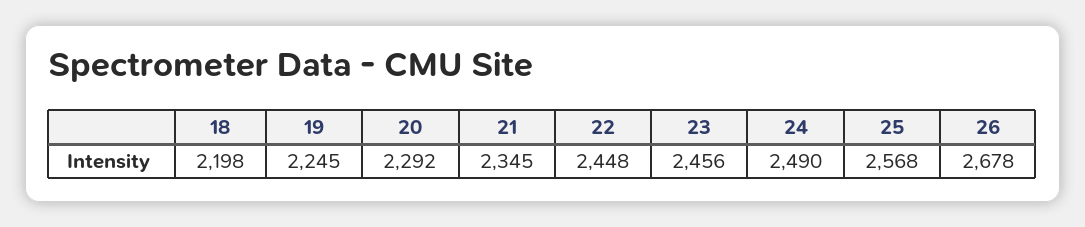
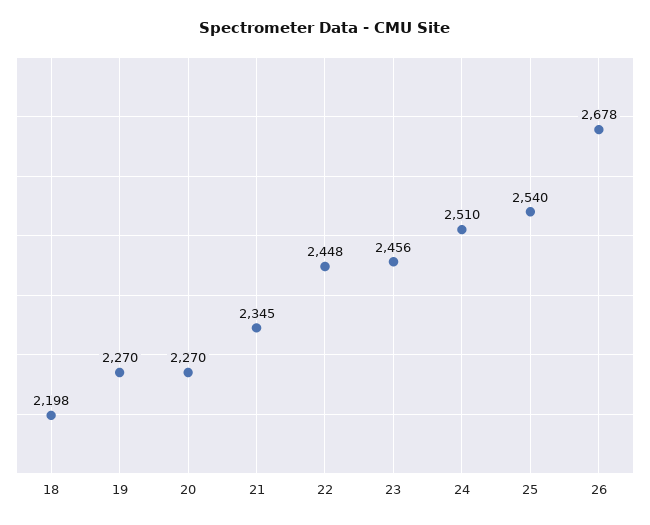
  {
    "18": 2198,
-   "19": 2245,
+   "19": 2270,
-   "20": 2292,
+   "20": 2270,
    "21": 2345,
    "22": 2448,
    "23": 2456,
-   "24": 2490,
+   "24": 2510,
-   "25": 2568,
+   "25": 2540,
    "26": 2678
  }

